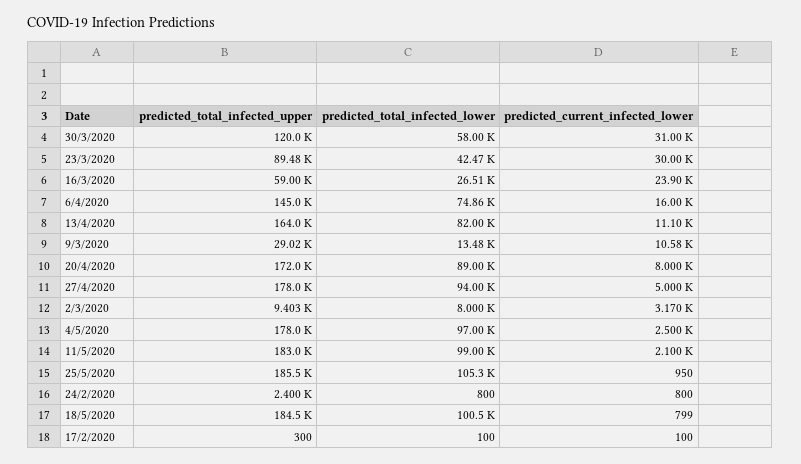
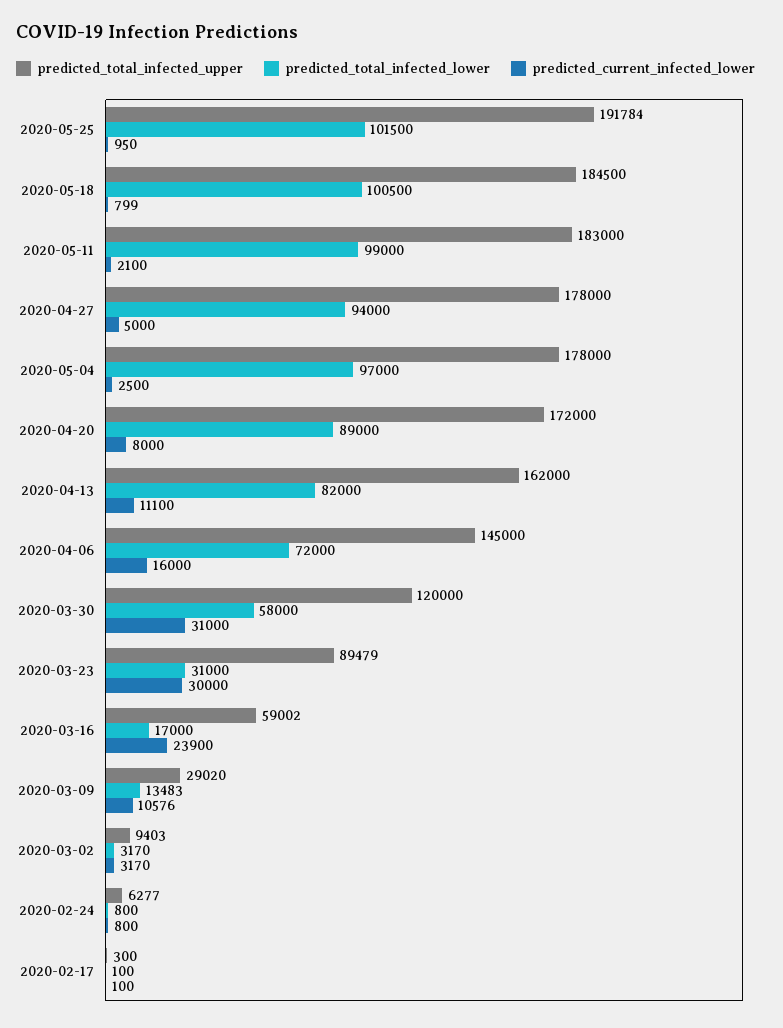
  {
    "predicted_total_infected_upper": {
      "30/3/2020": 120000,
      "23/3/2020": 89479,
      "16/3/2020": 59002,
      "6/4/2020": 145000,
-     "13/4/2020": 164000,
+     "13/4/2020": 162000,
      "9/3/2020": 29020,
      "20/4/2020": 172000,
      "27/4/2020": 178000,
      "2/3/2020": 9403,
      "4/5/2020": 178000,
      "11/5/2020": 183000,
-     "25/5/2020": 185500,
+     "25/5/2020": 191784,
-     "24/2/2020": 2400,
+     "24/2/2020": 6277,
      "18/5/2020": 184500,
      "17/2/2020": 300
    },
    "predicted_total_infected_lower": {
      "30/3/2020": 58000,
-     "23/3/2020": 42470,
+     "23/3/2020": 31000,
-     "16/3/2020": 26510,
+     "16/3/2020": 17000,
-     "6/4/2020": 74860,
+     "6/4/2020": 72000,
      "13/4/2020": 82000,
      "9/3/2020": 13483,
      "20/4/2020": 89000,
      "27/4/2020": 94000,
-     "2/3/2020": 8000,
+     "2/3/2020": 3170,
      "4/5/2020": 97000,
      "11/5/2020": 99000,
-     "25/5/2020": 105300,
+     "25/5/2020": 101500,
      "24/2/2020": 800,
      "18/5/2020": 100500,
      "17/2/2020": 100
    },
    "predicted_current_infected_lower": {
      "30/3/2020": 31000,
      "23/3/2020": 30000,
      "16/3/2020": 23900,
      "6/4/2020": 16000,
      "13/4/2020": 11100,
      "9/3/2020": 10576,
      "20/4/2020": 8000,
      "27/4/2020": 5000,
      "2/3/2020": 3170,
      "4/5/2020": 2500,
      "11/5/2020": 2100,
      "25/5/2020": 950,
      "24/2/2020": 800,
      "18/5/2020": 799,
      "17/2/2020": 100
    }
  }

